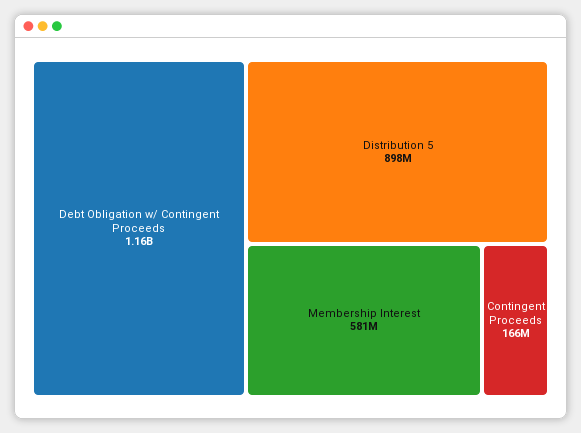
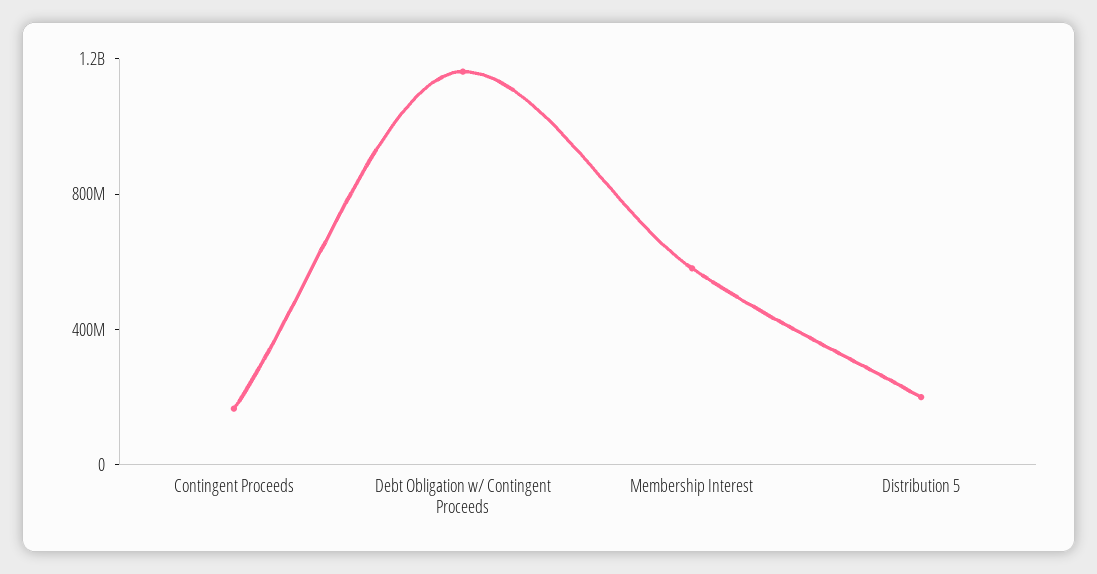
  {
    "Debt Obligation w/ Contingent Proceeds": 1160000000,
-   "Distribution 5": 898000000,
+   "Distribution 5": 200000000,
    "Membership Interest": 581000000,
    "Contingent Proceeds": 166000000
  }

